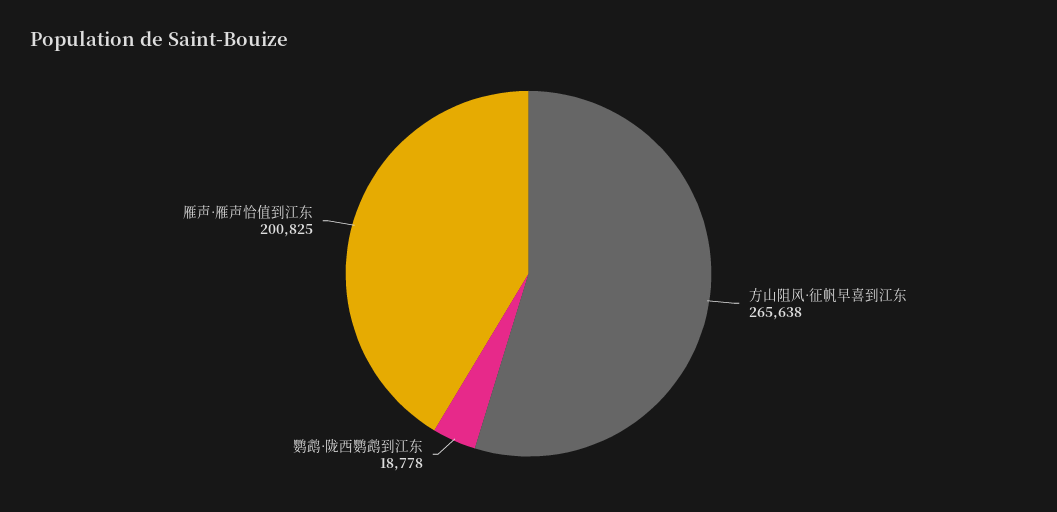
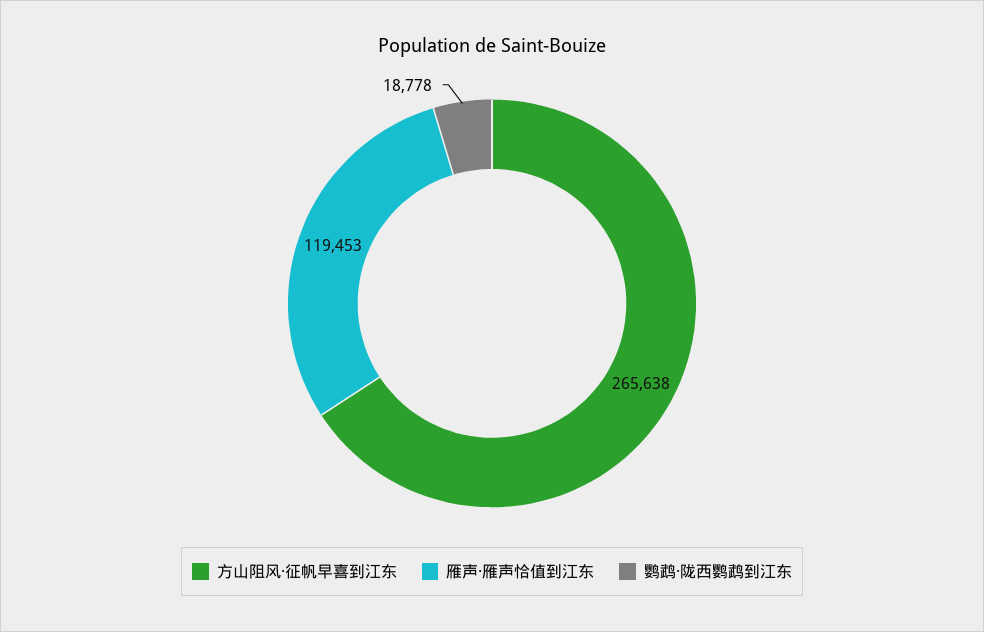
  {
    "方山阻风·征帆早喜到江东": 265638,
    "鹦鹉·陇西鹦鹉到江东": 18778,
-   "雁声·雁声恰值到江东": 200825
+   "雁声·雁声恰值到江东": 119453
  }

